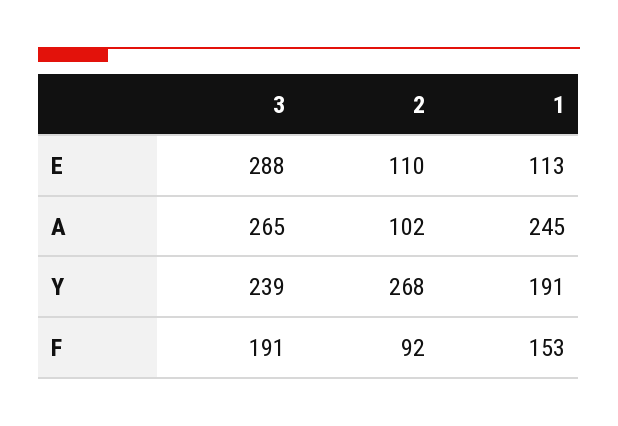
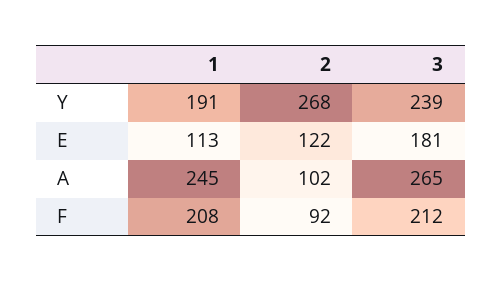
  {
    "3": {
-     "E": 288,
+     "E": 181,
      "A": 265,
      "Y": 239,
-     "F": 191
+     "F": 212
    },
    "2": {
-     "E": 110,
+     "E": 122,
      "A": 102,
      "Y": 268,
      "F": 92
    },
    "1": {
      "E": 113,
      "A": 245,
      "Y": 191,
-     "F": 153
+     "F": 208
    }
  }

